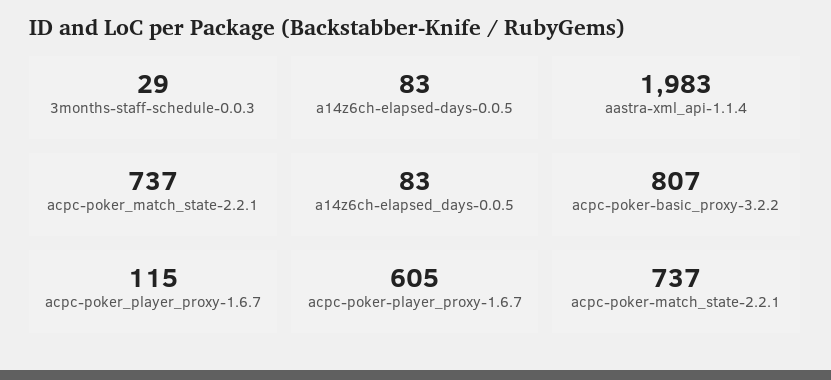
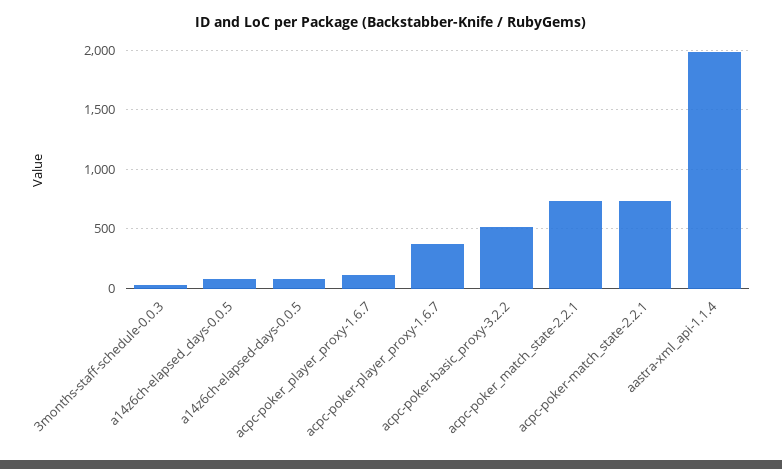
  {
    "3months-staff-schedule-0.0.3": 29,
    "a14z6ch-elapsed-days-0.0.5": 83,
    "aastra-xml_api-1.1.4": 1983,
    "acpc-poker_match_state-2.2.1": 737,
    "a14z6ch-elapsed_days-0.0.5": 83,
-   "acpc-poker-basic_proxy-3.2.2": 807,
+   "acpc-poker-basic_proxy-3.2.2": 500,
    "acpc-poker_player_proxy-1.6.7": 115,
-   "acpc-poker-player_proxy-1.6.7": 605,
+   "acpc-poker-player_proxy-1.6.7": 400,
    "acpc-poker-match_state-2.2.1": 737
  }

